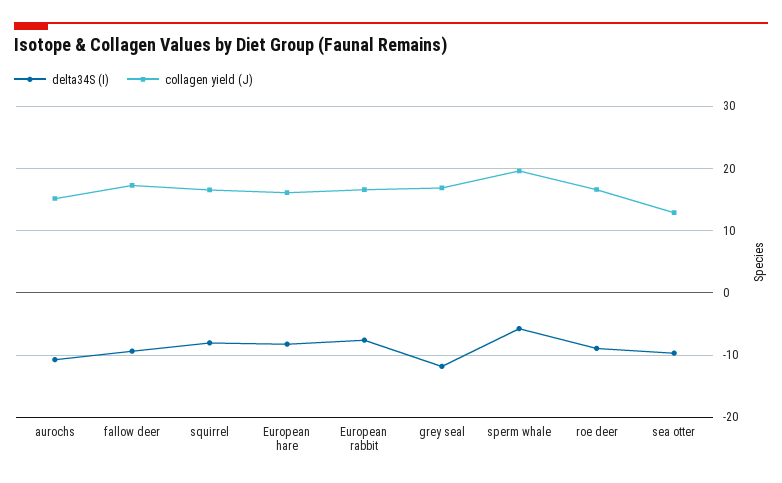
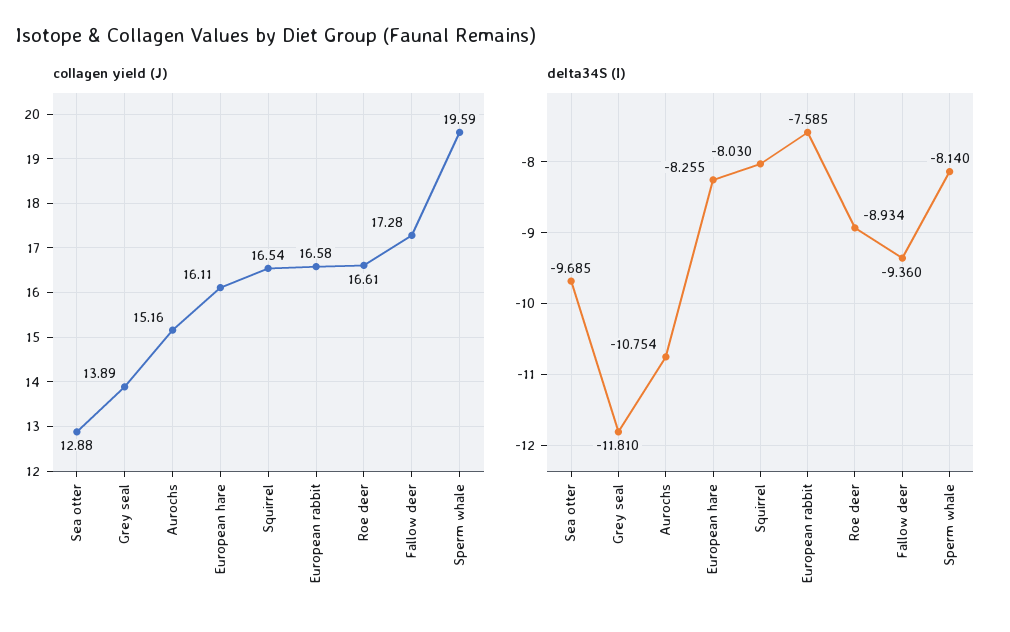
  {
    "delta34S (I)": {
      "aurochs": -10.754,
      "fallow deer": -9.36,
      "squirrel": -8.03,
      "European hare": -8.255,
      "European rabbit": -7.585,
      "grey seal": -11.81,
-     "sperm whale": -6,
+     "sperm whale": -8.14,
      "roe deer": -8.934,
      "sea otter": -9.685
    },
    "collagen yield (J)": {
      "aurochs": 15.16,
      "fallow deer": 17.28,
      "squirrel": 16.54,
      "European hare": 16.11,
      "European rabbit": 16.58,
-     "grey seal": 17,
+     "grey seal": 13.89,
      "sperm whale": 19.59,
      "roe deer": 16.61,
      "sea otter": 12.88
    }
  }

